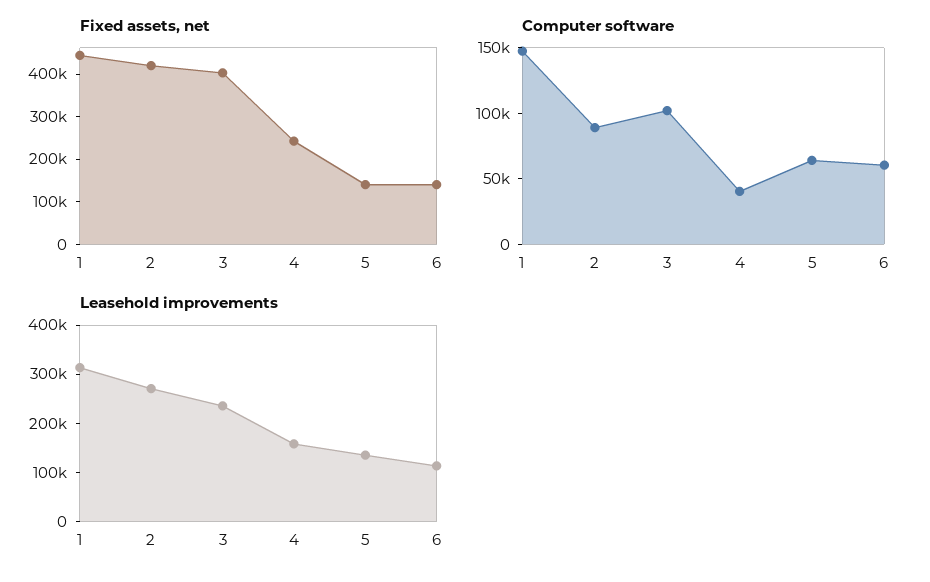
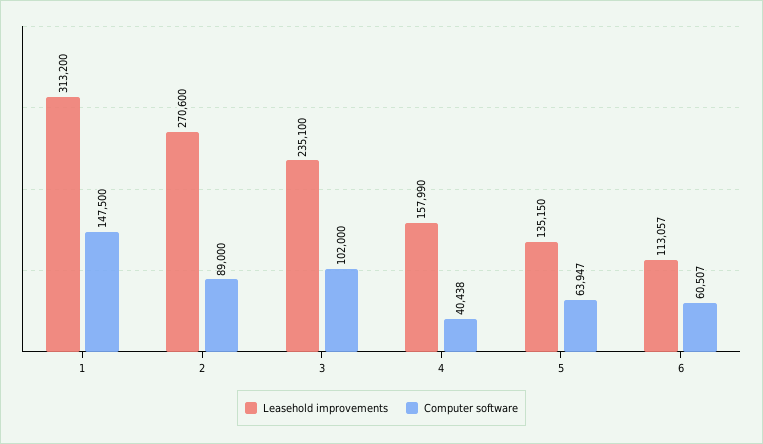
  {
-   "Fixed assets, net": {
-     "1": 440000,
-     "2": 420000,
-     "3": 400000,
-     "4": 240000,
-     "5": 140000,
-     "6": 140000
-   },
    "Computer software": {
      "1": 147500,
      "2": 89000,
      "3": 102000,
      "4": 40438,
      "5": 63947,
      "6": 60507
    },
    "Leasehold improvements": {
      "1": 313200,
      "2": 270600,
      "3": 235100,
      "4": 157990,
      "5": 135150,
      "6": 113057
    }
  }

